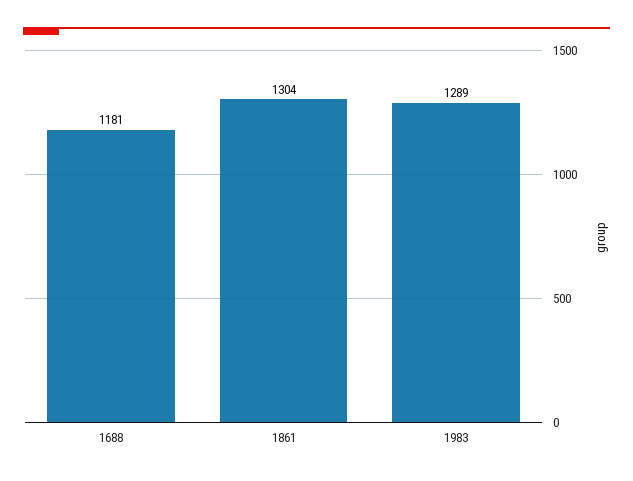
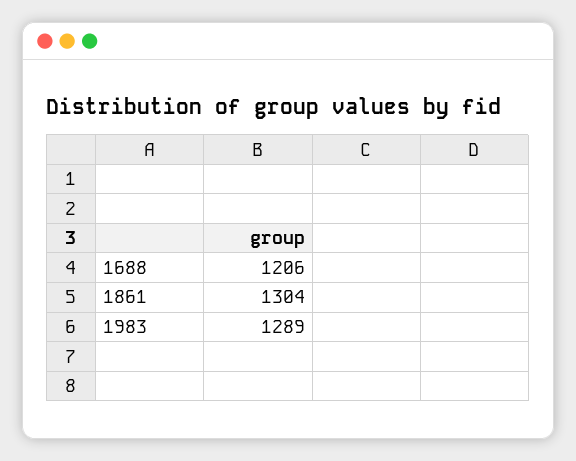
  {
-   "1688": 1181,
+   "1688": 1206,
    "1861": 1304,
    "1983": 1289
  }

